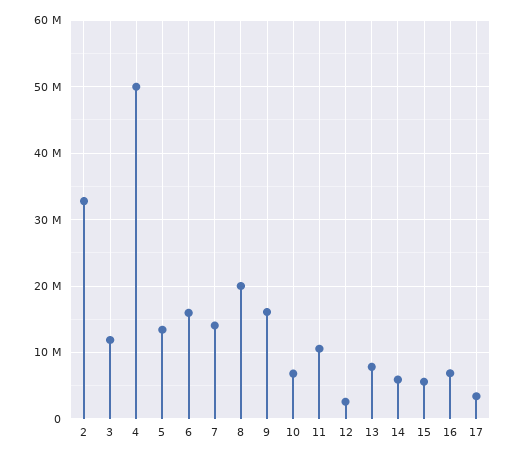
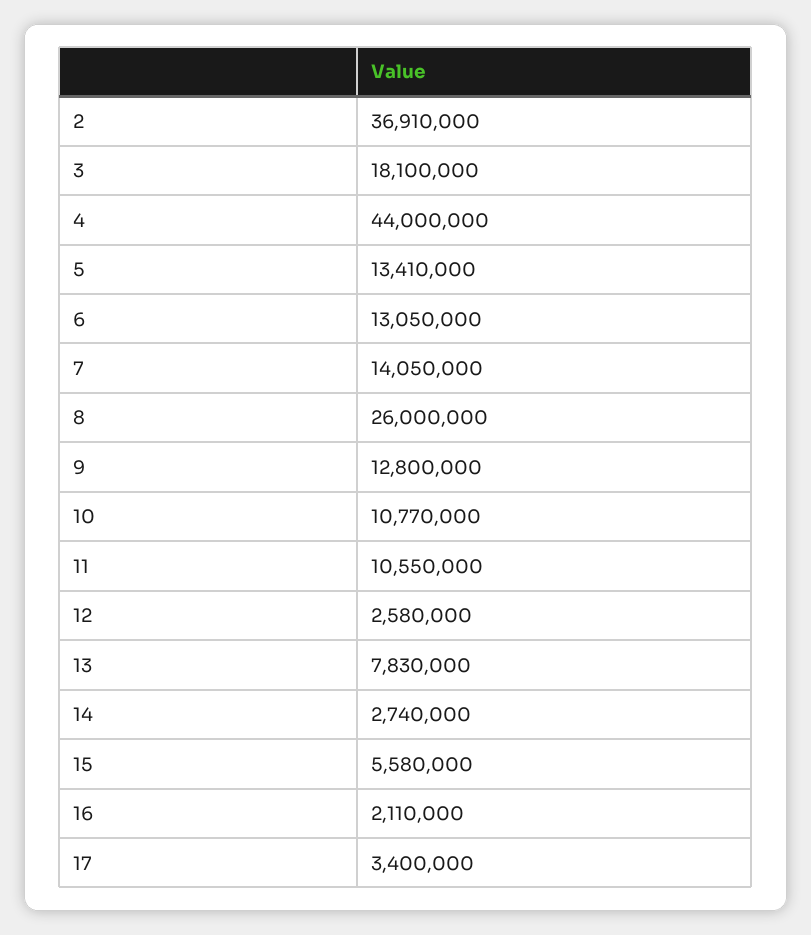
  {
-   "2": 33000000,
+   "2": 36910000,
-   "3": 12000000,
+   "3": 18100000,
-   "4": 50000000,
+   "4": 44000000,
    "5": 13410000,
-   "6": 16000000,
+   "6": 13050000,
    "7": 14050000,
-   "8": 20000000,
+   "8": 26000000,
-   "9": 16000000,
+   "9": 12800000,
-   "10": 7000000,
+   "10": 10770000,
    "11": 10550000,
    "12": 2580000,
    "13": 7830000,
-   "14": 6000000,
+   "14": 2740000,
    "15": 5580000,
-   "16": 7000000,
+   "16": 2110000,
    "17": 3400000
  }

